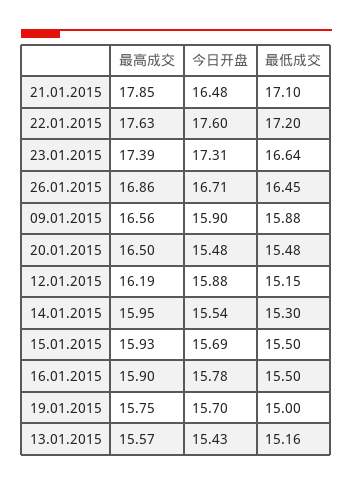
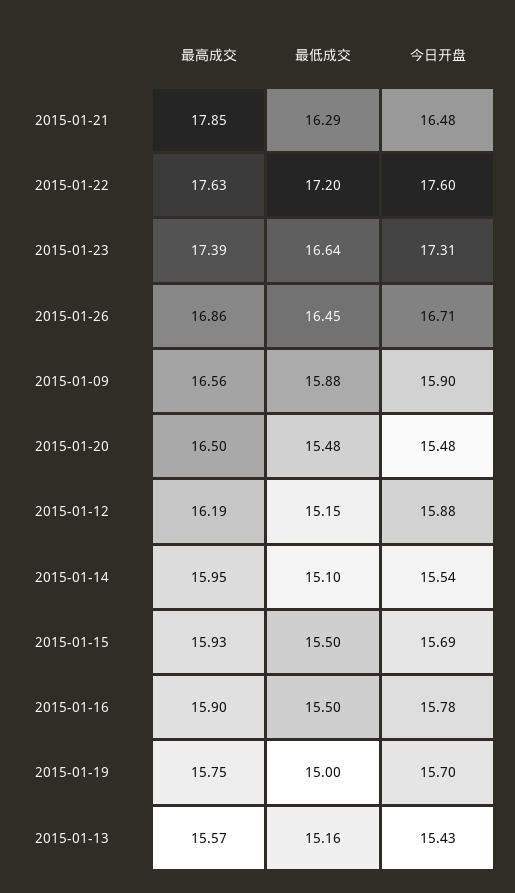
  {
    "最高成交": {
      "21.01.2015": 17.85,
      "22.01.2015": 17.63,
      "23.01.2015": 17.39,
      "26.01.2015": 16.86,
      "09.01.2015": 16.56,
      "20.01.2015": 16.5,
      "12.01.2015": 16.19,
      "14.01.2015": 15.95,
      "15.01.2015": 15.93,
      "16.01.2015": 15.9,
      "19.01.2015": 15.75,
      "13.01.2015": 15.57
    },
    "今日开盘": {
      "21.01.2015": 16.48,
      "22.01.2015": 17.6,
      "23.01.2015": 17.31,
      "26.01.2015": 16.71,
      "09.01.2015": 15.9,
      "20.01.2015": 15.48,
      "12.01.2015": 15.88,
      "14.01.2015": 15.54,
      "15.01.2015": 15.69,
      "16.01.2015": 15.78,
      "19.01.2015": 15.7,
      "13.01.2015": 15.43
    },
    "最低成交": {
-     "21.01.2015": 17.1,
+     "21.01.2015": 16.29,
      "22.01.2015": 17.2,
      "23.01.2015": 16.64,
      "26.01.2015": 16.45,
      "09.01.2015": 15.88,
      "20.01.2015": 15.48,
      "12.01.2015": 15.15,
-     "14.01.2015": 15.3,
+     "14.01.2015": 15.1,
      "15.01.2015": 15.5,
      "16.01.2015": 15.5,
      "19.01.2015": 15,
      "13.01.2015": 15.16
    }
  }

